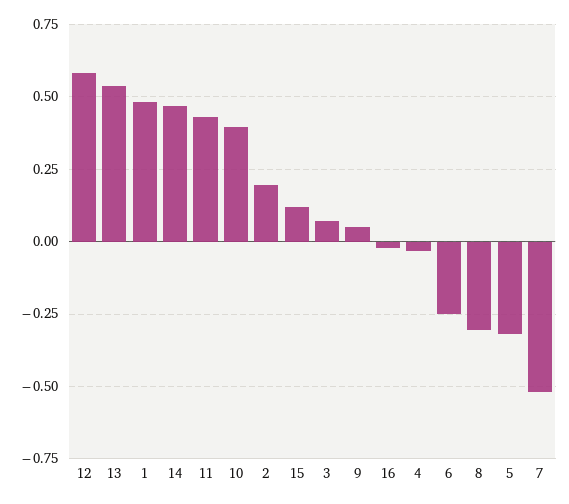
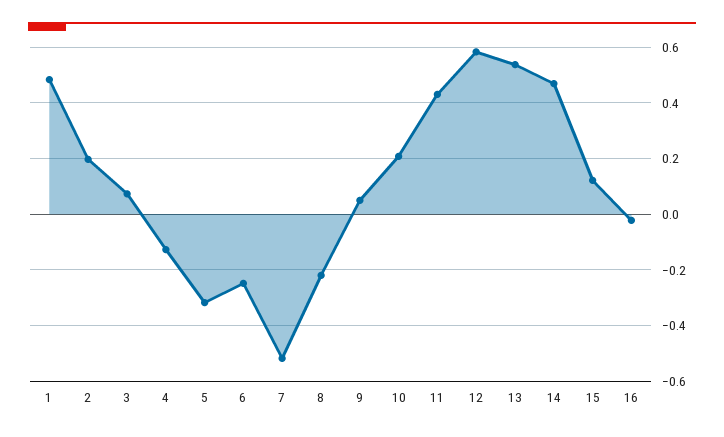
  {
    "12": 0.575,
    "13": 0.525,
    "1": 0.475,
    "14": 0.475,
    "11": 0.425,
-   "10": 0.4,
+   "10": 0.2,
    "2": 0.2,
    "15": 0.125,
    "3": 0.075,
    "9": 0.05,
    "16": -0.025,
-   "4": -0.025,
+   "4": -0.125,
    "6": -0.25,
-   "8": -0.3,
+   "8": -0.225,
    "5": -0.325,
    "7": -0.525
  }

